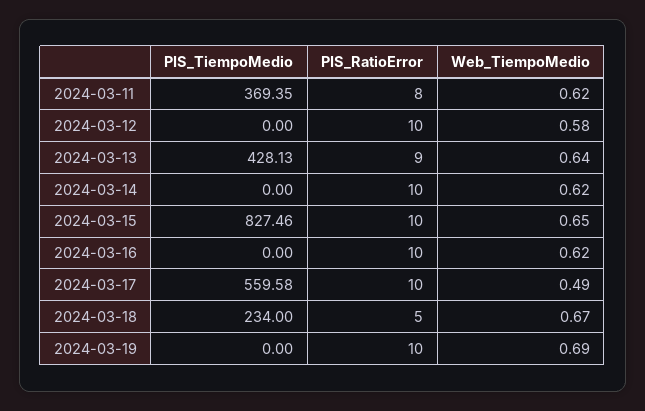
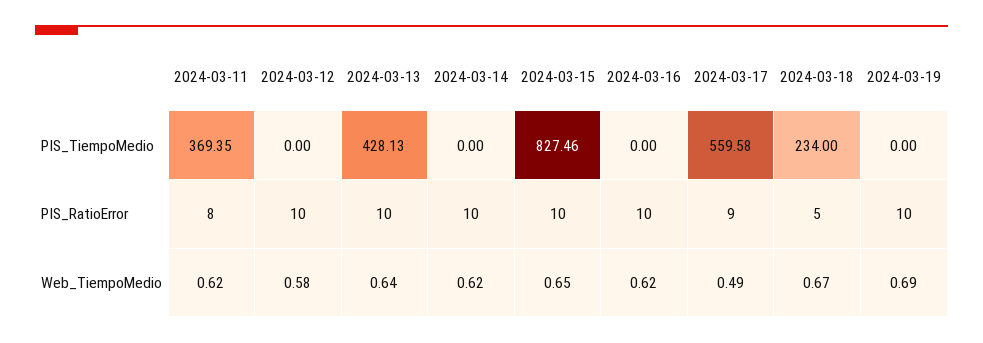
  {
    "PIS_TiempoMedio": {
      "2024-03-11": 369.35,
      "2024-03-12": 0,
      "2024-03-13": 428.13,
      "2024-03-14": 0,
      "2024-03-15": 827.46,
      "2024-03-16": 0,
      "2024-03-17": 559.58,
      "2024-03-18": 234,
      "2024-03-19": 0
    },
    "PIS_RatioError": {
      "2024-03-11": 8,
      "2024-03-12": 10,
-     "2024-03-13": 9,
+     "2024-03-13": 10,
      "2024-03-14": 10,
      "2024-03-15": 10,
      "2024-03-16": 10,
-     "2024-03-17": 10,
+     "2024-03-17": 9,
      "2024-03-18": 5,
      "2024-03-19": 10
    },
    "Web_TiempoMedio": {
      "2024-03-11": 0.62,
      "2024-03-12": 0.58,
      "2024-03-13": 0.64,
      "2024-03-14": 0.62,
      "2024-03-15": 0.65,
      "2024-03-16": 0.62,
      "2024-03-17": 0.49,
      "2024-03-18": 0.67,
      "2024-03-19": 0.69
    }
  }

